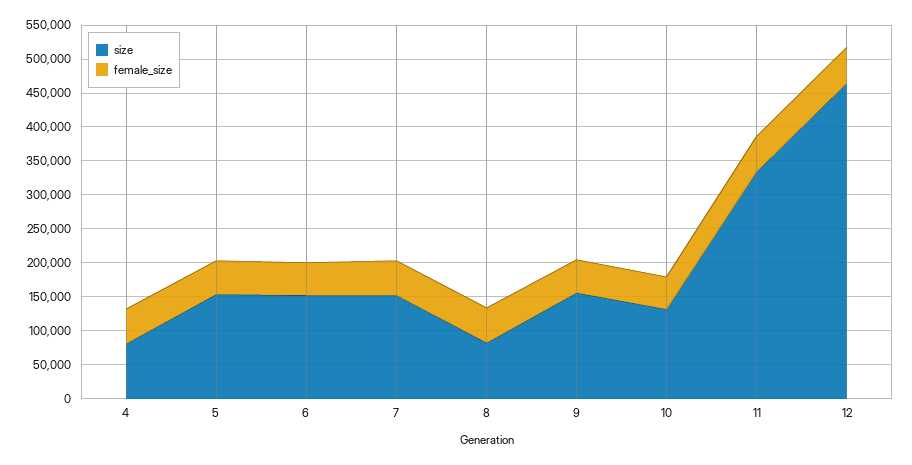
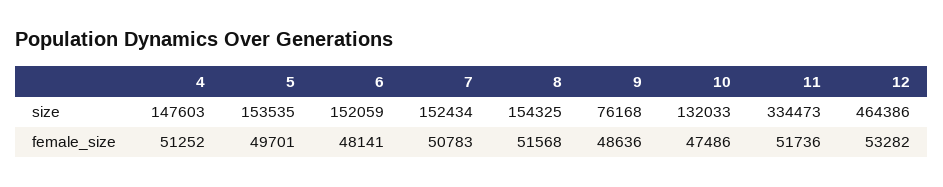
  {
    "size": {
-     "4": 75000,
+     "4": 147603,
      "5": 153535,
      "6": 152059,
      "7": 152434,
-     "8": 75000,
+     "8": 154325,
-     "9": 150000,
+     "9": 76168,
      "10": 132033,
      "11": 334473,
      "12": 464386
    },
    "female_size": {
      "4": 51252,
      "5": 49701,
      "6": 48141,
      "7": 50783,
      "8": 51568,
      "9": 48636,
      "10": 47486,
      "11": 51736,
      "12": 53282
    }
  }

